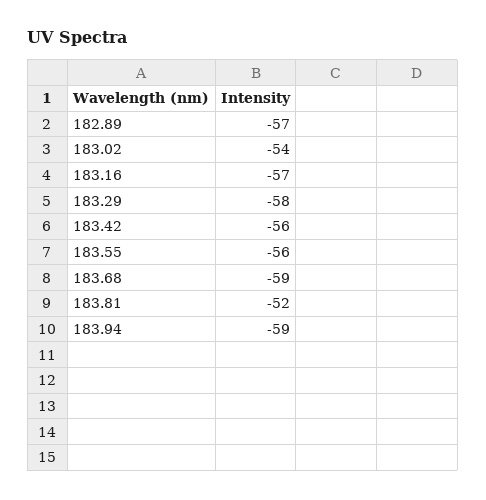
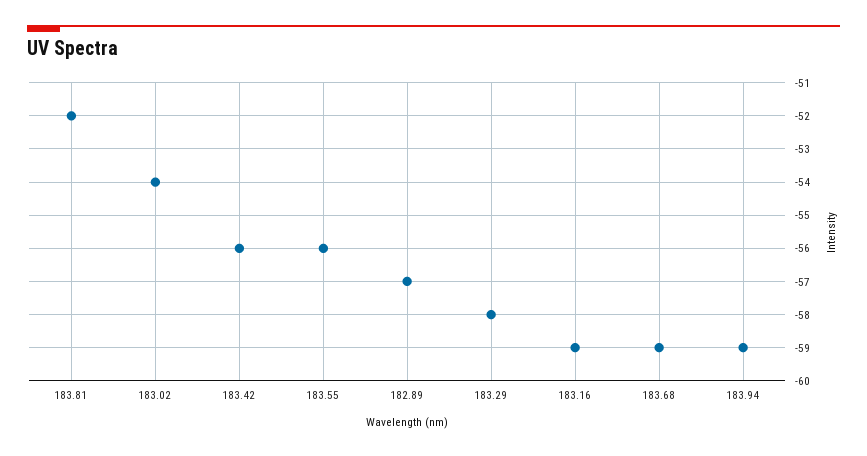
  {
    "182.89": -57,
    "183.02": -54,
-   "183.16": -57,
+   "183.16": -59,
    "183.29": -58,
    "183.42": -56,
    "183.55": -56,
    "183.68": -59,
    "183.81": -52,
    "183.94": -59
  }

